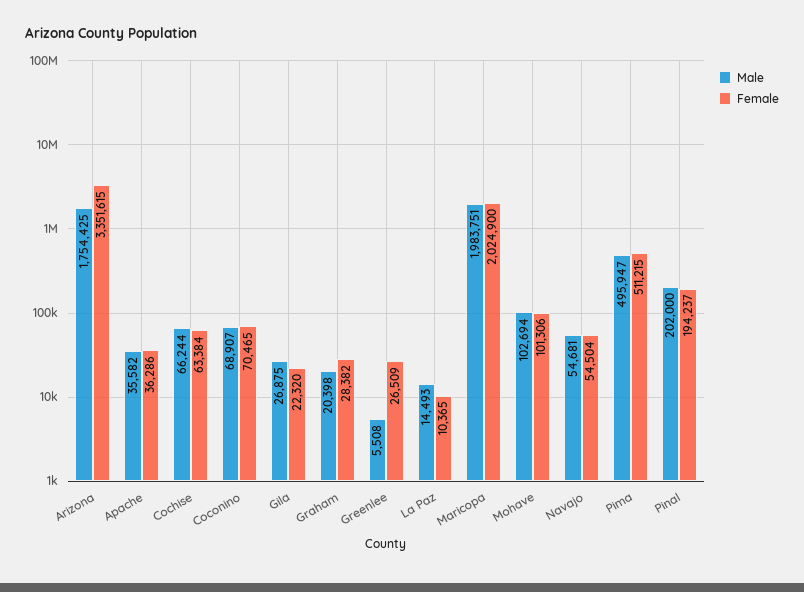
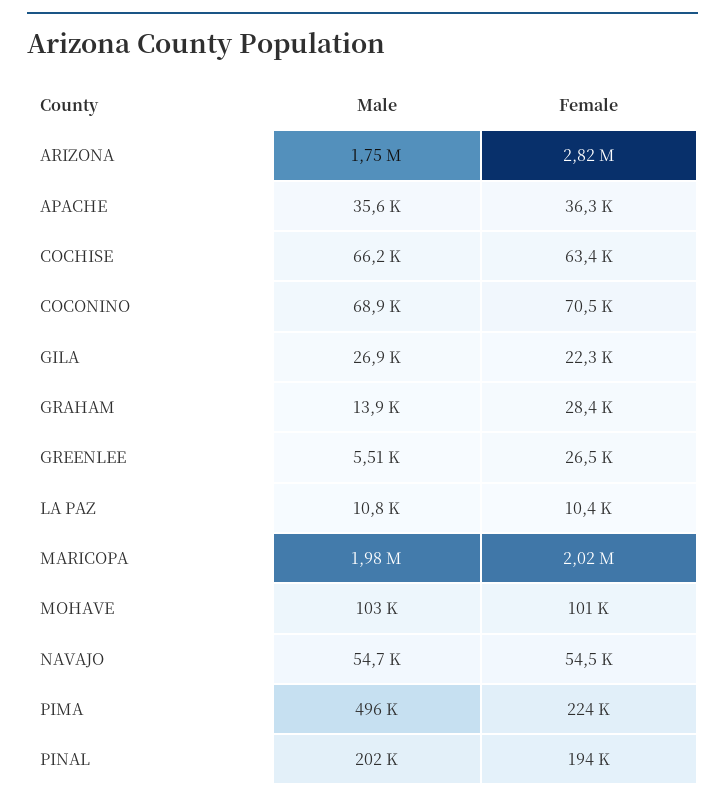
  {
    "Male": {
      "Arizona": 1754425,
      "Apache": 35582,
      "Cochise": 66244,
      "Coconino": 68907,
      "Gila": 26875,
-     "Graham": 20398,
+     "Graham": 13900,
      "Greenlee": 5508,
-     "La Paz": 14493,
+     "La Paz": 10800,
      "Maricopa": 1983751,
      "Mohave": 102694,
      "Navajo": 54681,
      "Pima": 495947,
      "Pinal": 202000
    },
    "Female": {
-     "Arizona": 3351615,
+     "Arizona": 2820000,
      "Apache": 36286,
      "Cochise": 63384,
      "Coconino": 70465,
      "Gila": 22320,
      "Graham": 28382,
      "Greenlee": 26509,
      "La Paz": 10365,
      "Maricopa": 2024900,
      "Mohave": 101306,
      "Navajo": 54504,
-     "Pima": 511215,
+     "Pima": 224000,
      "Pinal": 194237
    }
  }

